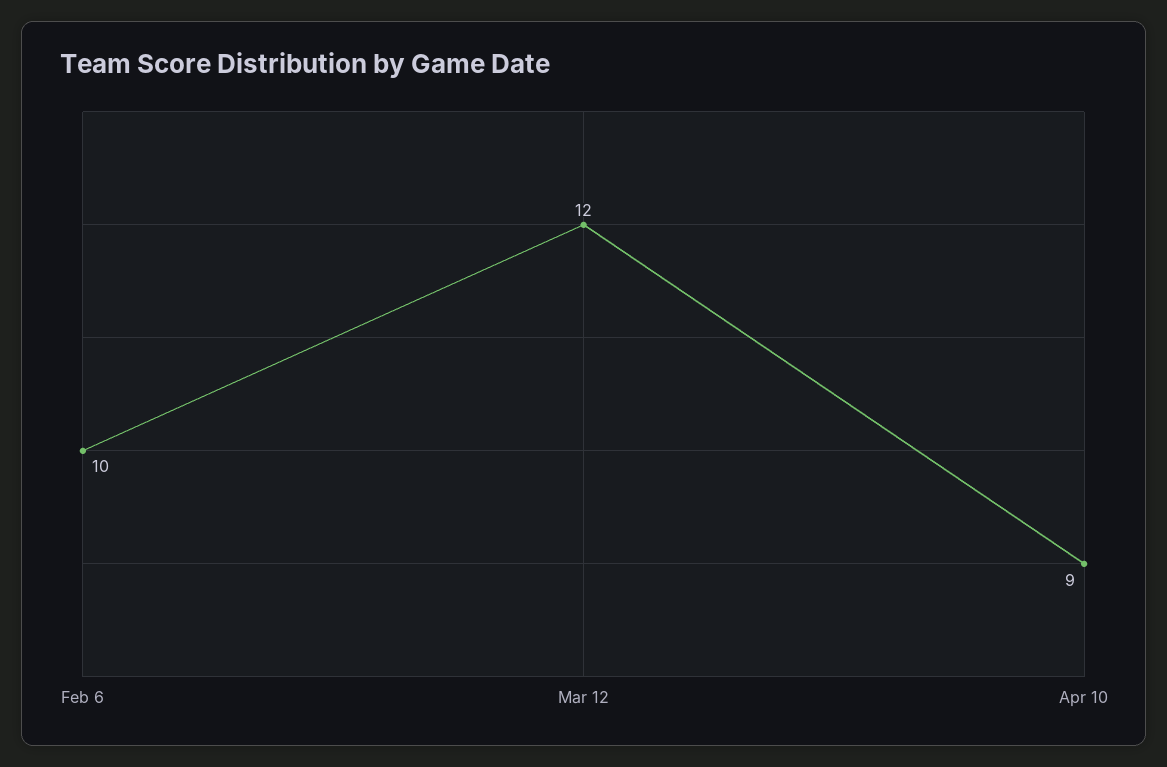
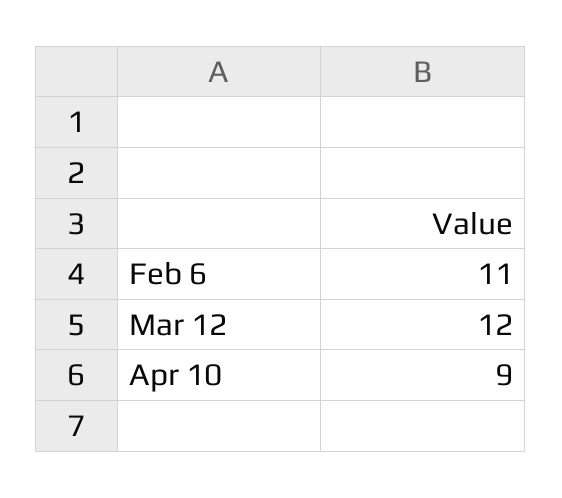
  {
-   "Feb 6": 10,
+   "Feb 6": 11,
    "Mar 12": 12,
    "Apr 10": 9
  }

